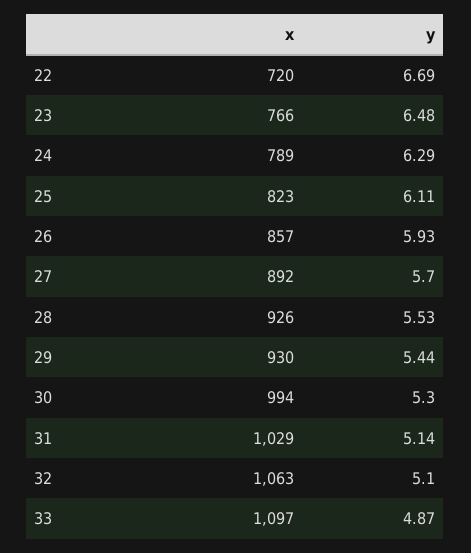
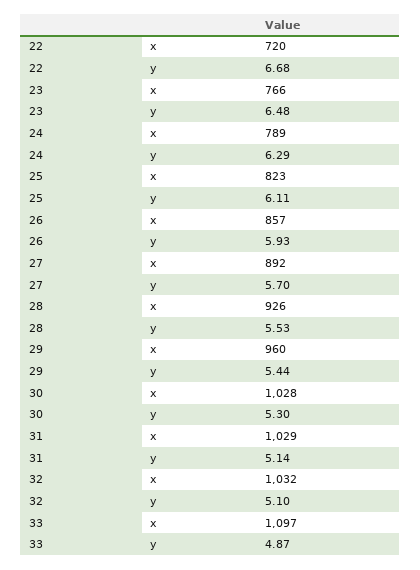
  {
    "x": {
      "22": 720,
      "23": 766,
      "24": 789,
      "25": 823,
      "26": 857,
      "27": 892,
      "28": 926,
-     "29": 930,
+     "29": 960,
-     "30": 994,
+     "30": 1028,
      "31": 1029,
-     "32": 1063,
+     "32": 1032,
      "33": 1097
    },
    "y": {
-     "22": 6.69,
+     "22": 6.68,
      "23": 6.48,
      "24": 6.29,
      "25": 6.11,
      "26": 5.93,
      "27": 5.7,
      "28": 5.53,
      "29": 5.44,
      "30": 5.3,
      "31": 5.14,
      "32": 5.1,
      "33": 4.87
    }
  }

